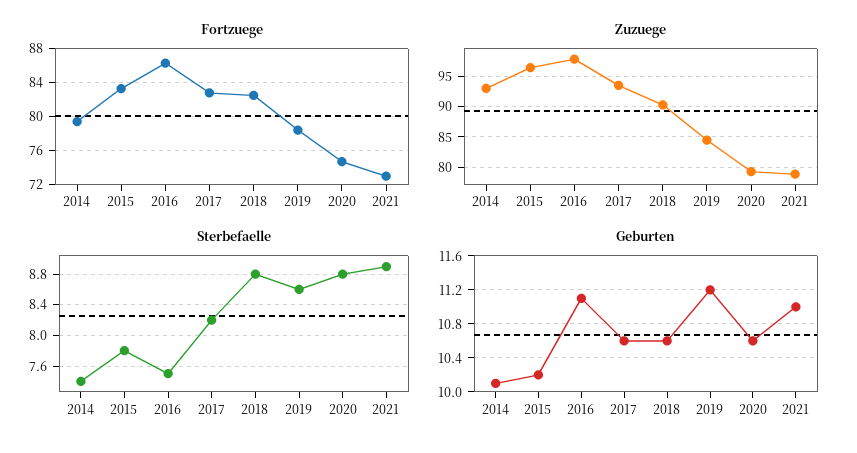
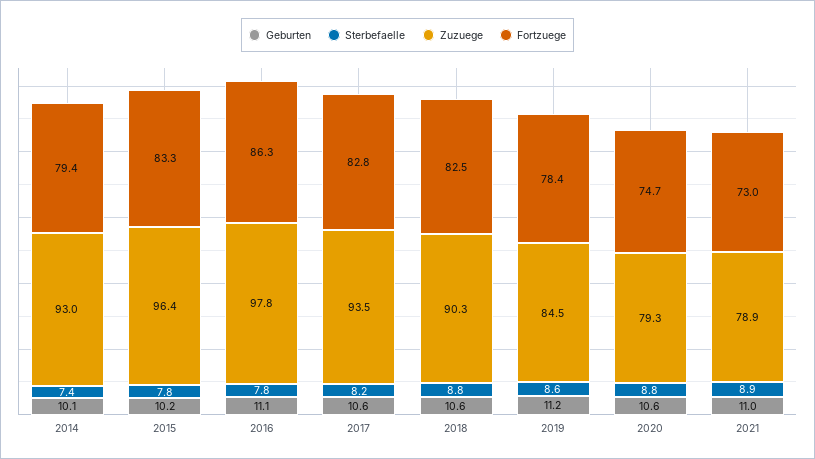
  {
    "Fortzuege": {
      "2014": 79.4,
      "2015": 83.3,
      "2016": 86.3,
      "2017": 82.8,
      "2018": 82.5,
      "2019": 78.4,
      "2020": 74.7,
      "2021": 73
    },
    "Zuzuege": {
      "2014": 93,
      "2015": 96.4,
      "2016": 97.8,
      "2017": 93.5,
      "2018": 90.3,
      "2019": 84.5,
      "2020": 79.3,
      "2021": 78.9
    },
    "Sterbefaelle": {
      "2014": 7.4,
      "2015": 7.8,
-     "2016": 7.5,
+     "2016": 7.8,
      "2017": 8.2,
      "2018": 8.8,
      "2019": 8.6,
      "2020": 8.8,
      "2021": 8.9
    },
    "Geburten": {
      "2014": 10.1,
      "2015": 10.2,
      "2016": 11.1,
      "2017": 10.6,
      "2018": 10.6,
      "2019": 11.2,
      "2020": 10.6,
      "2021": 11
    }
  }

